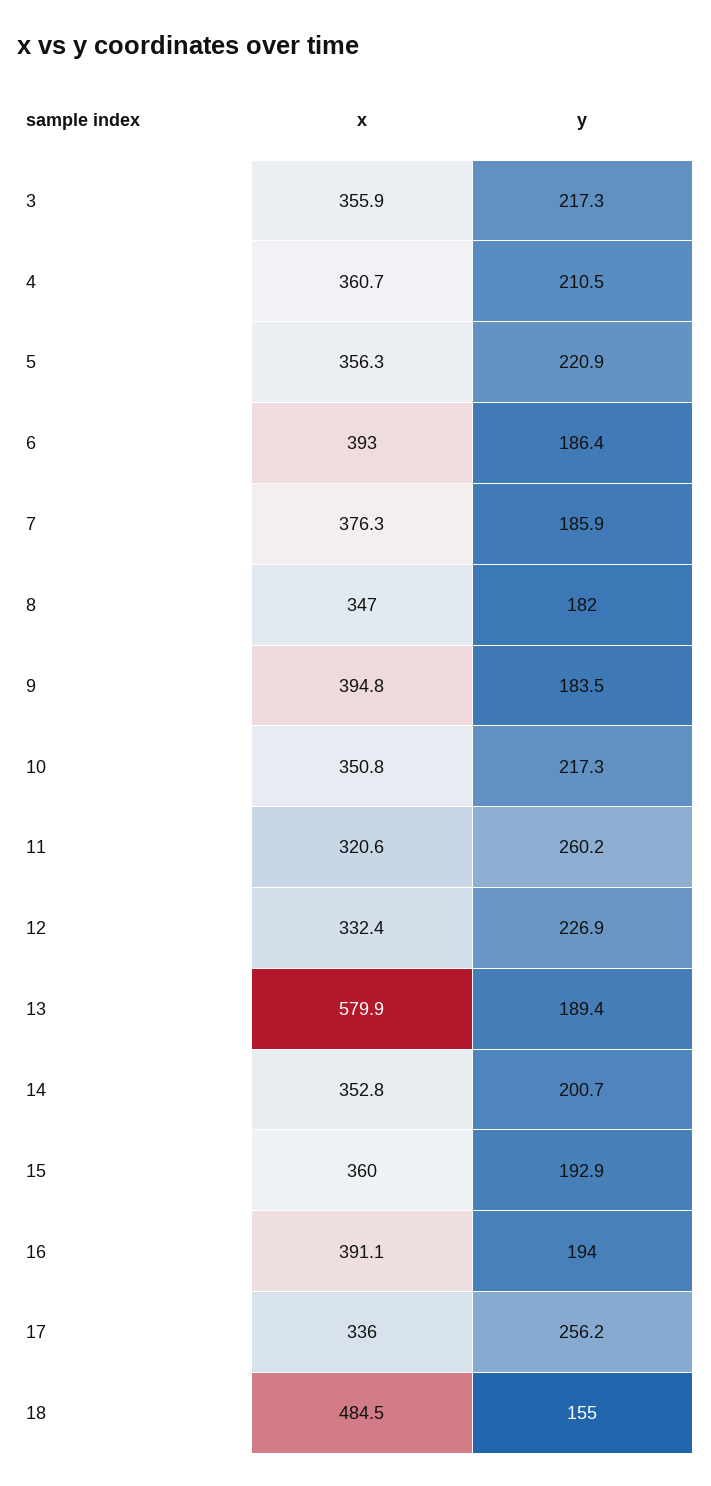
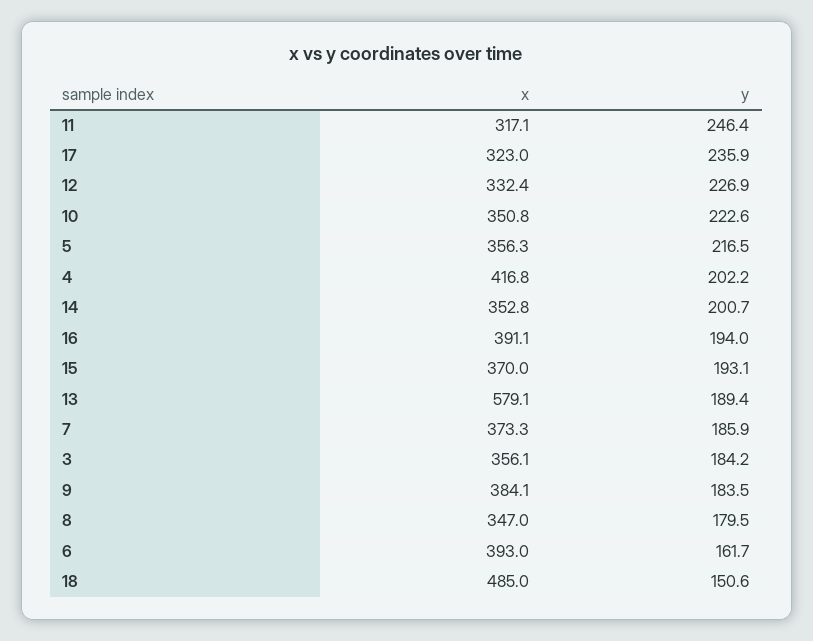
  {
    "x": {
-     "3": 355.9,
+     "3": 356.1,
-     "4": 360.7,
+     "4": 416.8,
      "5": 356.3,
      "6": 393,
-     "7": 376.3,
+     "7": 373.3,
      "8": 347,
-     "9": 394.8,
+     "9": 384.1,
      "10": 350.8,
-     "11": 320.6,
+     "11": 317.1,
      "12": 332.4,
-     "13": 579.9,
+     "13": 579.1,
      "14": 352.8,
-     "15": 360,
+     "15": 370,
      "16": 391.1,
-     "17": 336,
+     "17": 323,
-     "18": 484.5
+     "18": 485
    },
    "y": {
-     "3": 217.3,
+     "3": 184.2,
-     "4": 210.5,
+     "4": 202.2,
-     "5": 220.9,
+     "5": 216.5,
-     "6": 186.4,
+     "6": 161.7,
      "7": 185.9,
-     "8": 182,
+     "8": 179.5,
      "9": 183.5,
-     "10": 217.3,
+     "10": 222.6,
-     "11": 260.2,
+     "11": 246.4,
      "12": 226.9,
      "13": 189.4,
      "14": 200.7,
-     "15": 192.9,
+     "15": 193.1,
      "16": 194,
-     "17": 256.2,
+     "17": 235.9,
-     "18": 155
+     "18": 150.6
    }
  }

